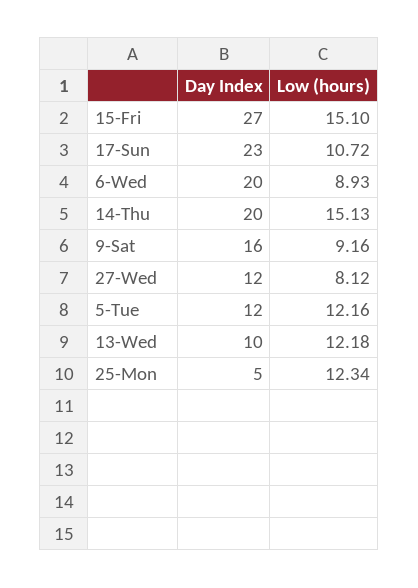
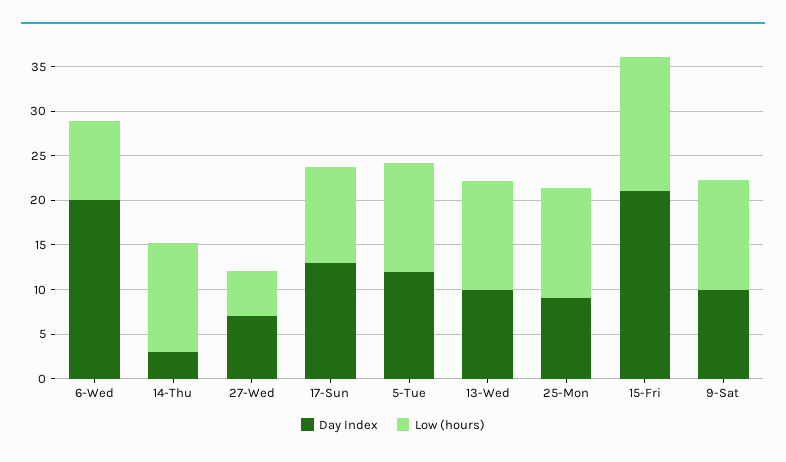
  {
    "Day Index": {
-     "15-Fri": 27,
+     "15-Fri": 21,
-     "17-Sun": 23,
+     "17-Sun": 13,
      "6-Wed": 20,
-     "14-Thu": 20,
+     "14-Thu": 3,
-     "9-Sat": 16,
+     "9-Sat": 10,
-     "27-Wed": 12,
+     "27-Wed": 7,
      "5-Tue": 12,
      "13-Wed": 10,
-     "25-Mon": 5
+     "25-Mon": 9
    },
    "Low (hours)": {
      "15-Fri": 15.1,
      "17-Sun": 10.72,
      "6-Wed": 8.93,
-     "14-Thu": 15.13,
+     "14-Thu": 12,
-     "9-Sat": 9.16,
+     "9-Sat": 12,
-     "27-Wed": 8.12,
+     "27-Wed": 5,
      "5-Tue": 12.16,
      "13-Wed": 12.18,
      "25-Mon": 12.34
    }
  }

